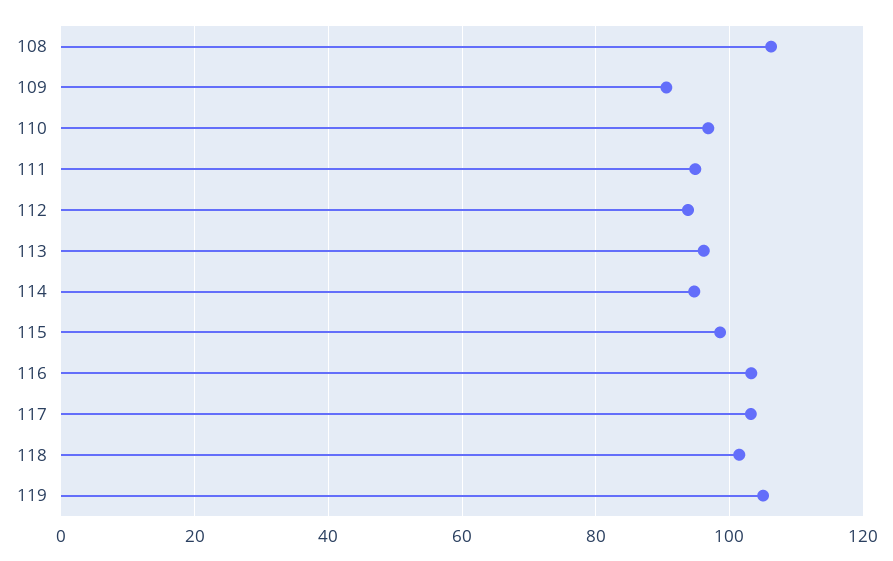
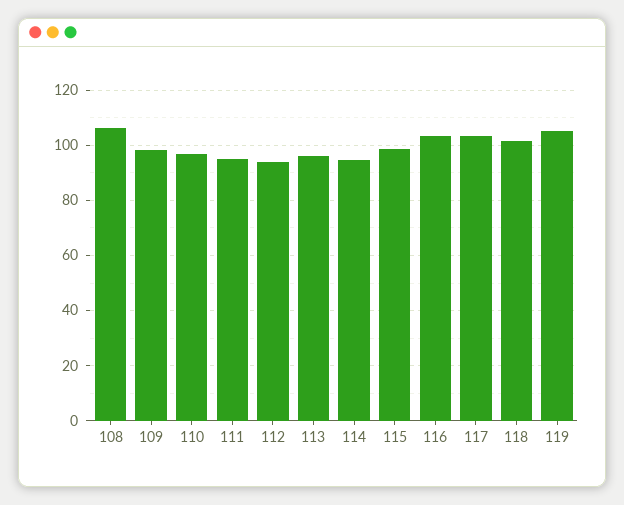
  {
    "108": 106,
-   "109": 90,
+   "109": 97.5,
    "110": 96,
    "111": 94,
    "112": 94,
    "113": 96,
    "114": 94,
    "115": 98,
    "116": 104,
    "117": 104,
    "118": 102,
    "119": 106
  }

